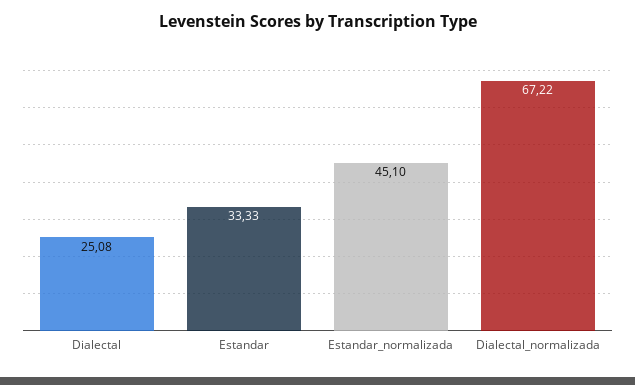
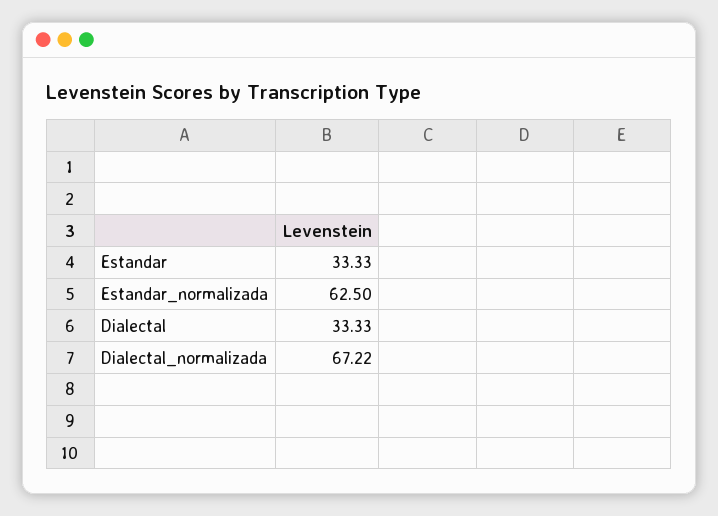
  {
-   "Dialectal": 25.08,
+   "Dialectal": 33.33,
    "Estandar": 33.33,
-   "Estandar_normalizada": 45.1,
+   "Estandar_normalizada": 62.5,
    "Dialectal_normalizada": 67.22
  }

